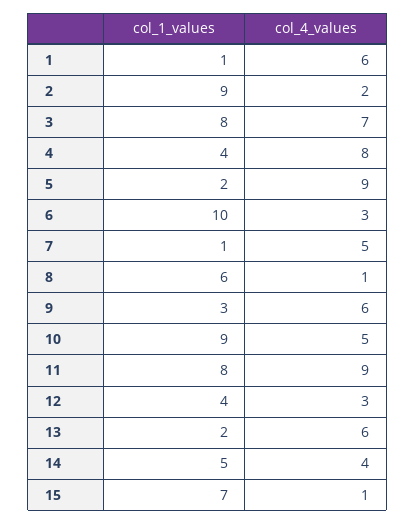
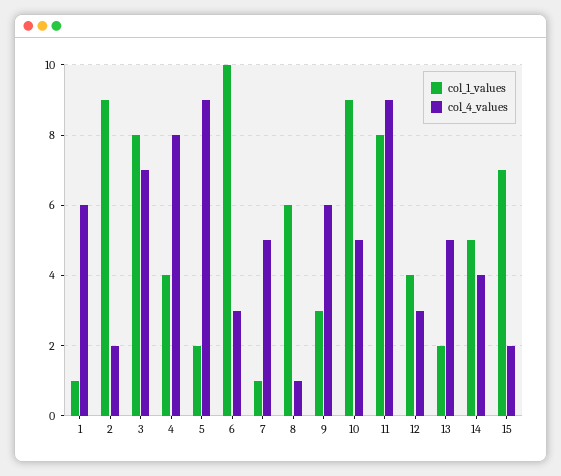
  {
    "col_1_values": {
      "1": 1,
      "2": 9,
      "3": 8,
      "4": 4,
      "5": 2,
      "6": 10,
      "7": 1,
      "8": 6,
      "9": 3,
      "10": 9,
      "11": 8,
      "12": 4,
      "13": 2,
      "14": 5,
      "15": 7
    },
    "col_4_values": {
      "1": 6,
      "2": 2,
      "3": 7,
      "4": 8,
      "5": 9,
      "6": 3,
      "7": 5,
      "8": 1,
      "9": 6,
      "10": 5,
      "11": 9,
      "12": 3,
-     "13": 6,
+     "13": 5,
      "14": 4,
-     "15": 1
+     "15": 2
    }
  }

